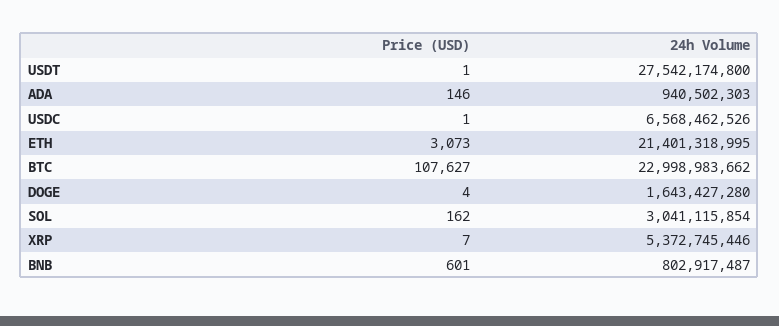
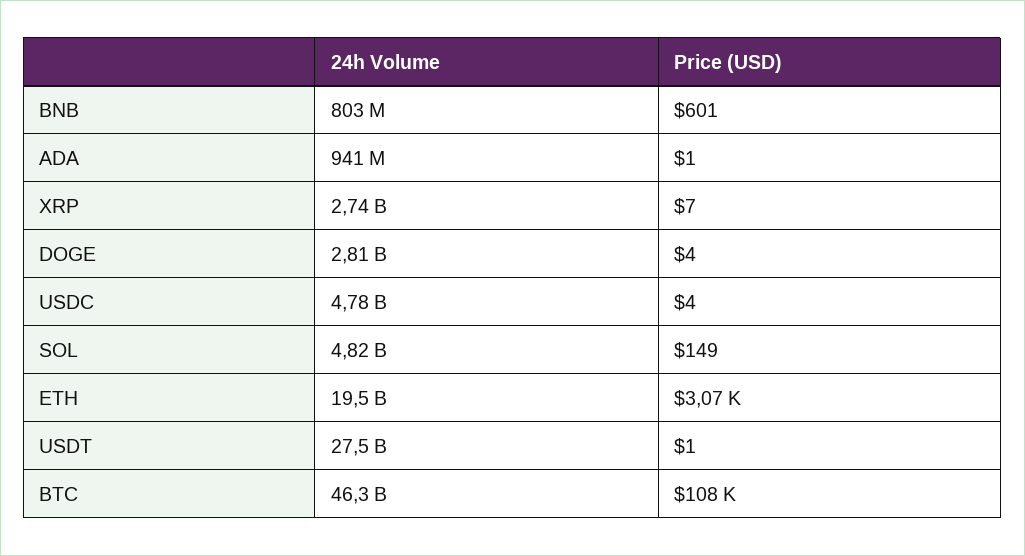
  {
    "Price (USD)": {
      "USDT": 1,
-     "ADA": 146,
+     "ADA": 1,
-     "USDC": 1,
+     "USDC": 4,
      "ETH": 3073,
      "BTC": 107627,
      "DOGE": 4,
-     "SOL": 162,
+     "SOL": 149,
      "XRP": 7,
      "BNB": 601
    },
    "24h Volume": {
      "USDT": 27542174800,
      "ADA": 940502303,
-     "USDC": 6568462526,
+     "USDC": 4780000000,
-     "ETH": 21401318995,
+     "ETH": 19500000000,
-     "BTC": 22998983662,
+     "BTC": 46300000000,
-     "DOGE": 1643427280,
+     "DOGE": 2810000000,
-     "SOL": 3041115854,
+     "SOL": 4820000000,
-     "XRP": 5372745446,
+     "XRP": 2740000000,
      "BNB": 802917487
    }
  }

